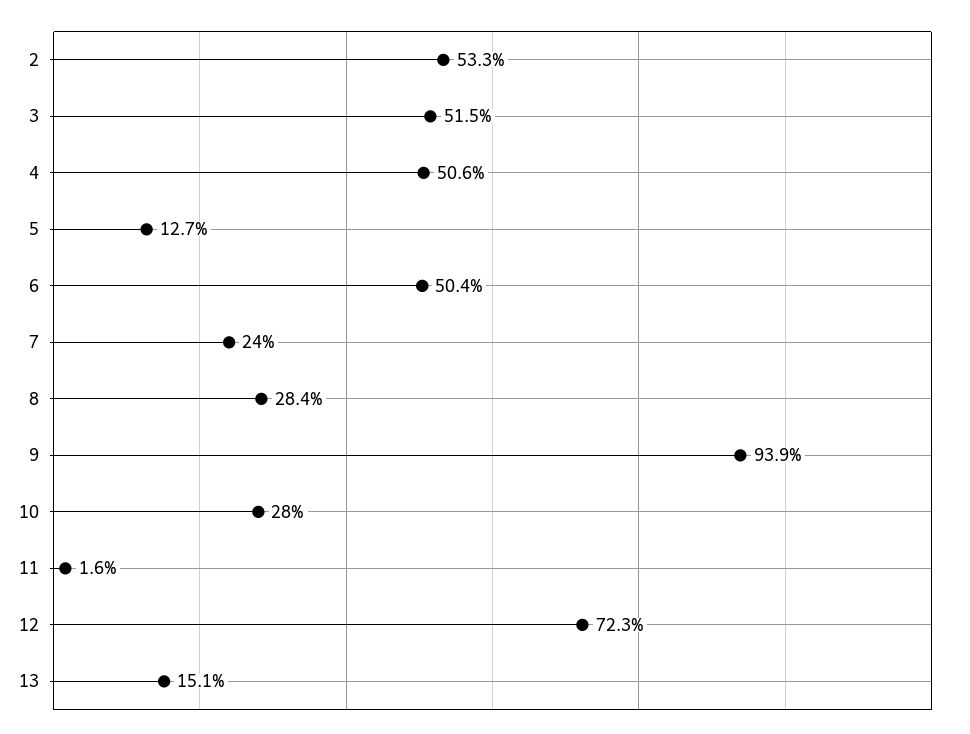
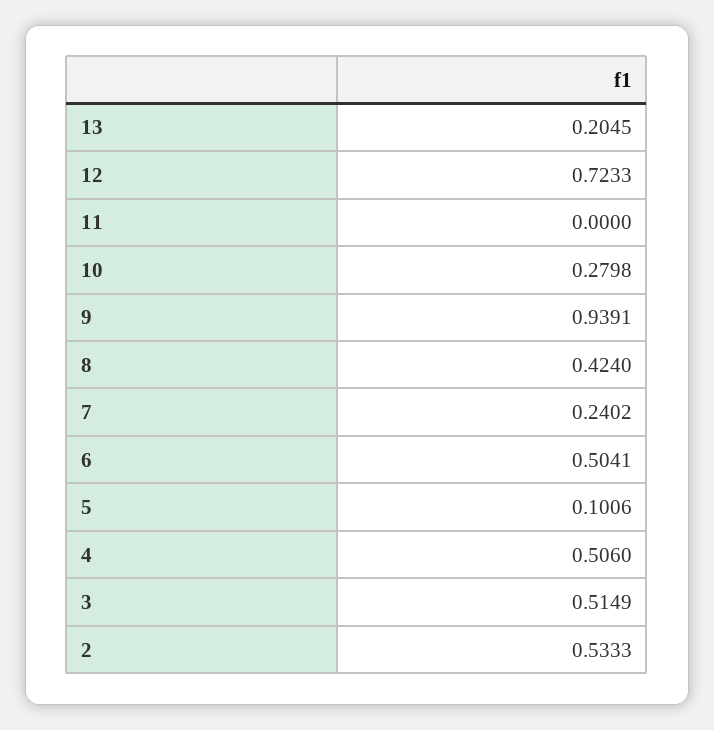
  {
    "2": 0.5333,
    "3": 0.5149,
    "4": 0.506,
-   "5": 0.127,
+   "5": 0.1006,
    "6": 0.5041,
    "7": 0.2402,
-   "8": 0.284,
+   "8": 0.424,
    "9": 0.9391,
    "10": 0.2798,
-   "11": 0.016,
+   "11": 0,
    "12": 0.7233,
-   "13": 0.151
+   "13": 0.2045
  }

